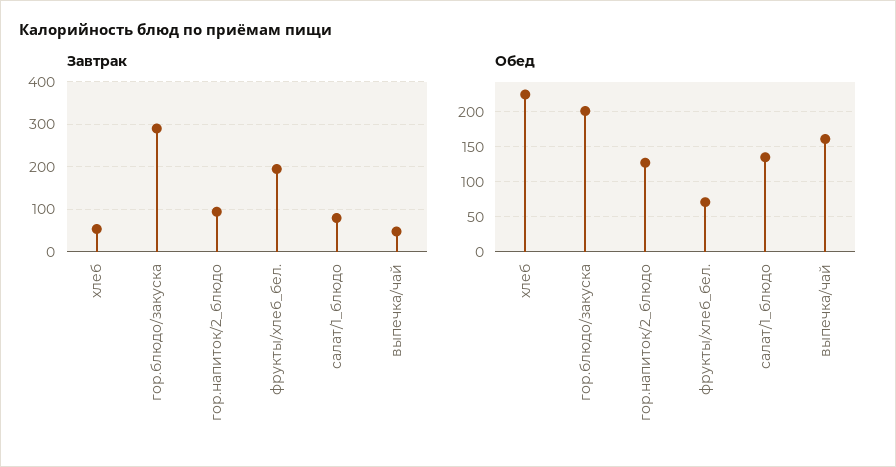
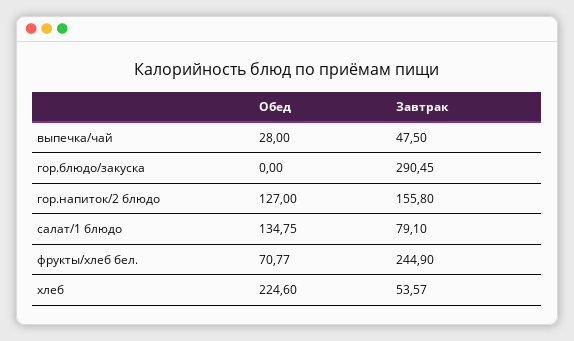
  {
    "Завтрак": {
      "хлеб": 53.57,
      "гор.блюдо/закуска": 290.45,
-     "гор.напиток/2_блюдо": 100,
+     "гор.напиток/2_блюдо": 155.8,
-     "фрукты/хлеб_бел.": 200,
+     "фрукты/хлеб_бел.": 244.9,
      "салат/1_блюдо": 79.1,
      "выпечка/чай": 47.5
    },
    "Обед": {
      "хлеб": 224.6,
-     "гор.блюдо/закуска": 200,
+     "гор.блюдо/закуска": 0,
      "гор.напиток/2_блюдо": 127,
      "фрукты/хлеб_бел.": 70.77,
      "салат/1_блюдо": 134.75,
-     "выпечка/чай": 160
+     "выпечка/чай": 28
    }
  }

